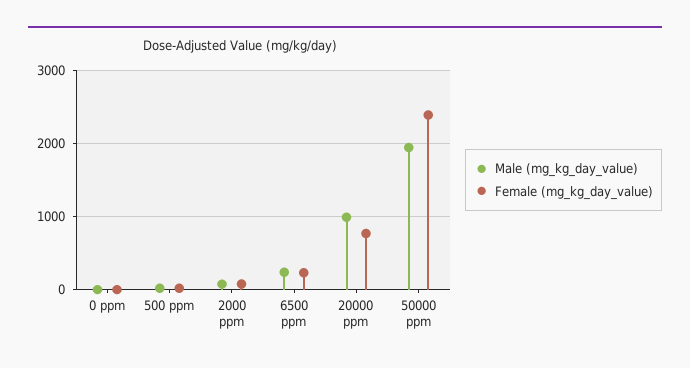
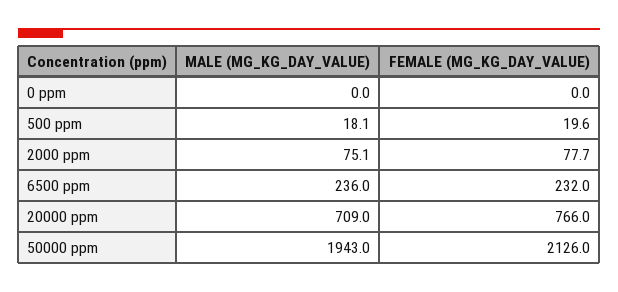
  {
    "Male (mg_kg_day_value)": {
      "0 ppm": 0,
      "500 ppm": 18.1,
      "2000 ppm": 75.1,
      "6500 ppm": 236,
-     "20000 ppm": 1000,
+     "20000 ppm": 709,
      "50000 ppm": 1943
    },
    "Female (mg_kg_day_value)": {
      "0 ppm": 0,
      "500 ppm": 19.6,
      "2000 ppm": 77.7,
      "6500 ppm": 232,
      "20000 ppm": 766,
-     "50000 ppm": 2400
+     "50000 ppm": 2126
    }
  }

